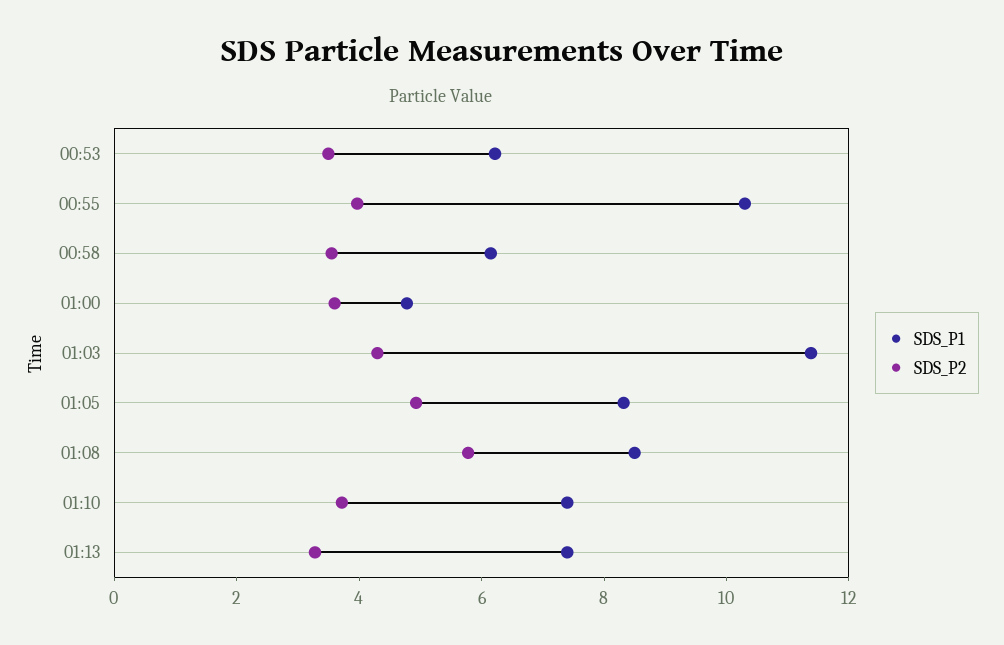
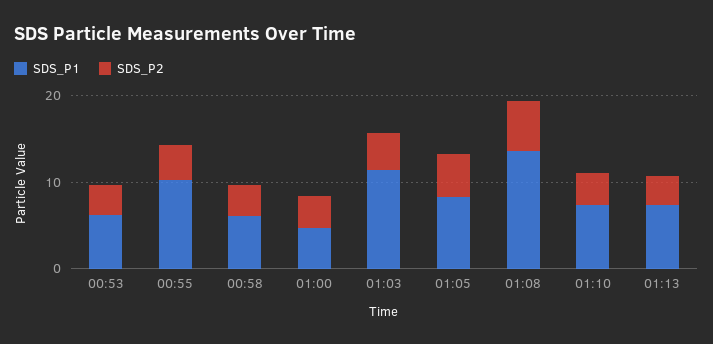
  {
    "SDS_P1": {
      "00:53": 6,
      "00:55": 10.5,
      "00:58": 6,
      "01:00": 5,
      "01:03": 11.5,
      "01:05": 8.5,
-     "01:08": 8.5,
+     "01:08": 14,
      "01:10": 7.5,
      "01:13": 7.5
    },
    "SDS_P2": {
      "00:53": 3.5,
      "00:55": 4,
      "00:58": 3.5,
      "01:00": 3.5,
      "01:03": 4.5,
      "01:05": 5,
      "01:08": 6,
      "01:10": 3.5,
      "01:13": 3.5
    }
  }

